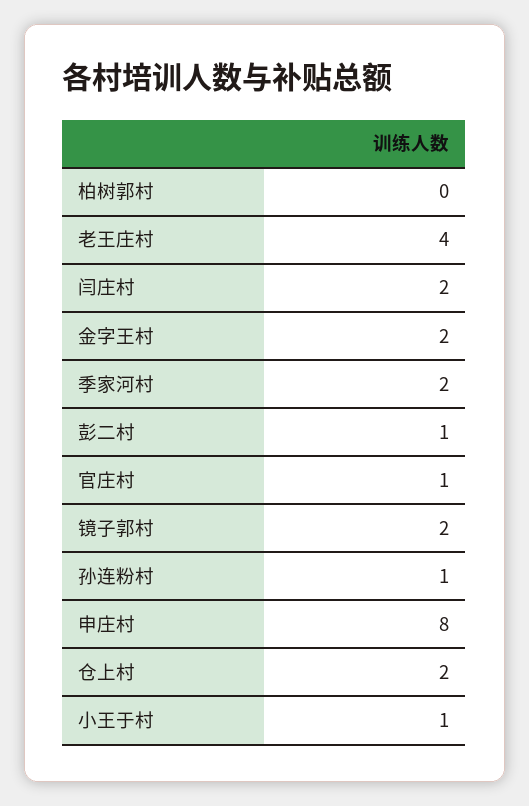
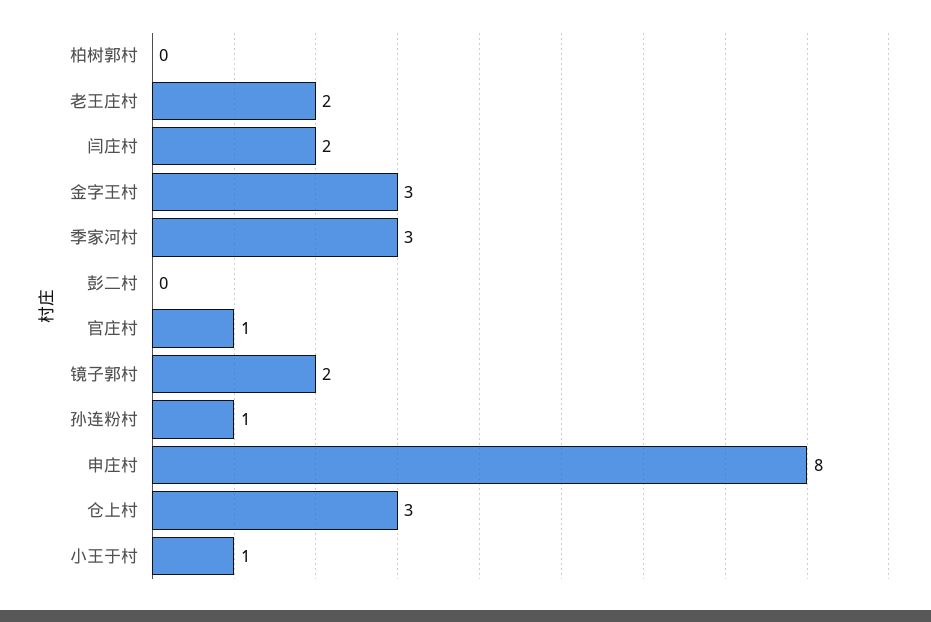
  {
    "柏树郭村": 0,
-   "老王庄村": 4,
+   "老王庄村": 2,
    "闫庄村": 2,
-   "金字王村": 2,
+   "金字王村": 3,
-   "季家河村": 2,
+   "季家河村": 3,
-   "彭二村": 1,
+   "彭二村": 0,
    "官庄村": 1,
    "镜子郭村": 2,
    "孙连粉村": 1,
    "申庄村": 8,
-   "仓上村": 2,
+   "仓上村": 3,
    "小王于村": 1
  }

